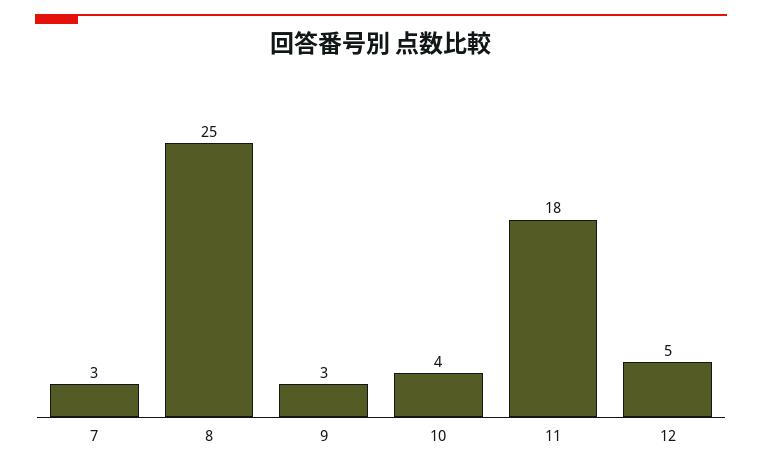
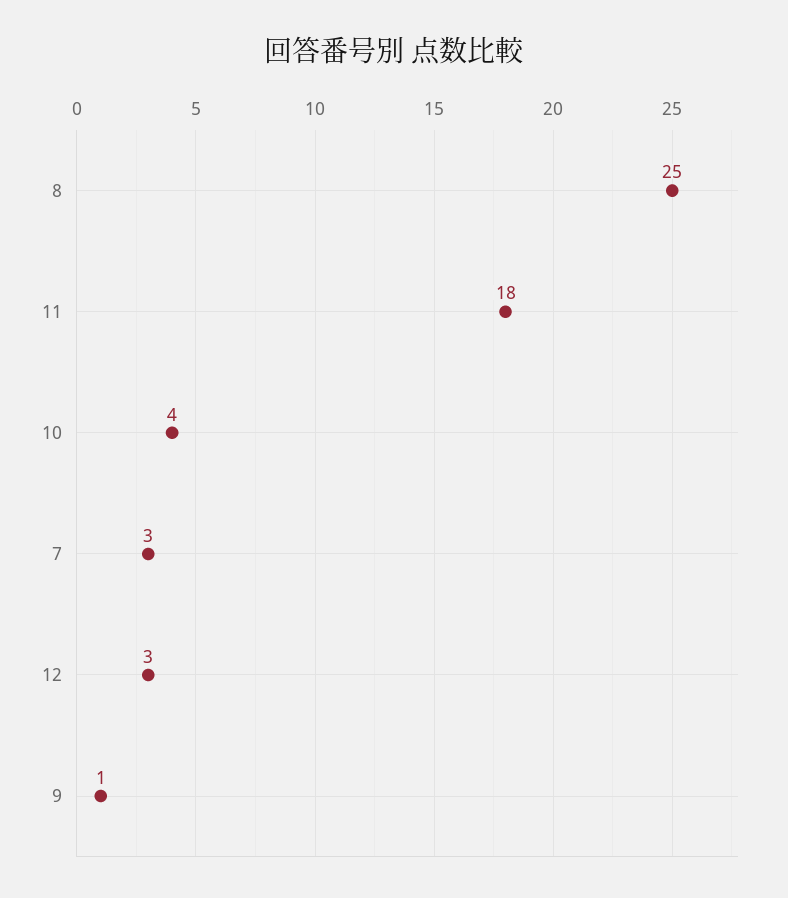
  {
    "7": 3,
    "8": 25,
-   "9": 3,
+   "9": 1,
    "10": 4,
    "11": 18,
-   "12": 5
+   "12": 3
  }

